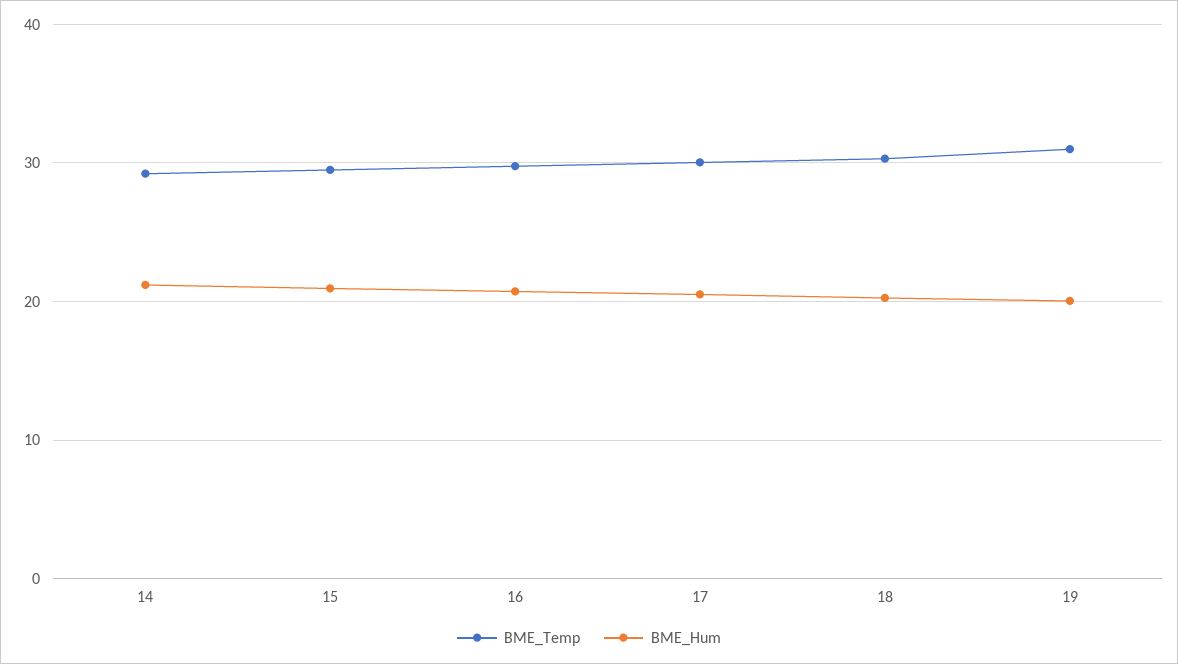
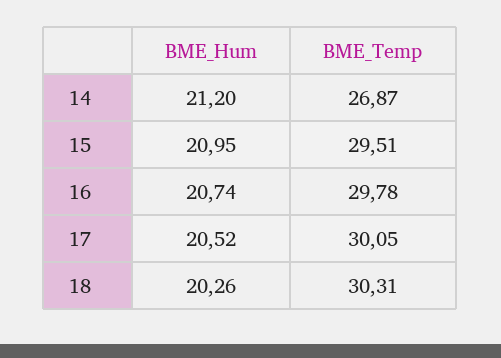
  {
    "BME_Temp": {
-     "14": 29,
+     "14": 26.87,
      "15": 29.51,
      "16": 29.78,
      "17": 30.05,
-     "18": 30.31,
+     "18": 30.31
-     "19": 31
    },
    "BME_Hum": {
      "14": 21.2,
      "15": 20.95,
      "16": 20.74,
      "17": 20.52,
-     "18": 20.26,
+     "18": 20.26
-     "19": 20
    }
  }

